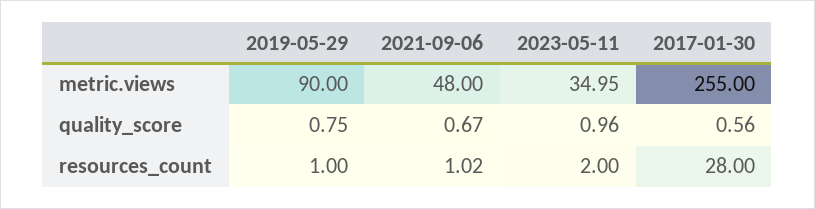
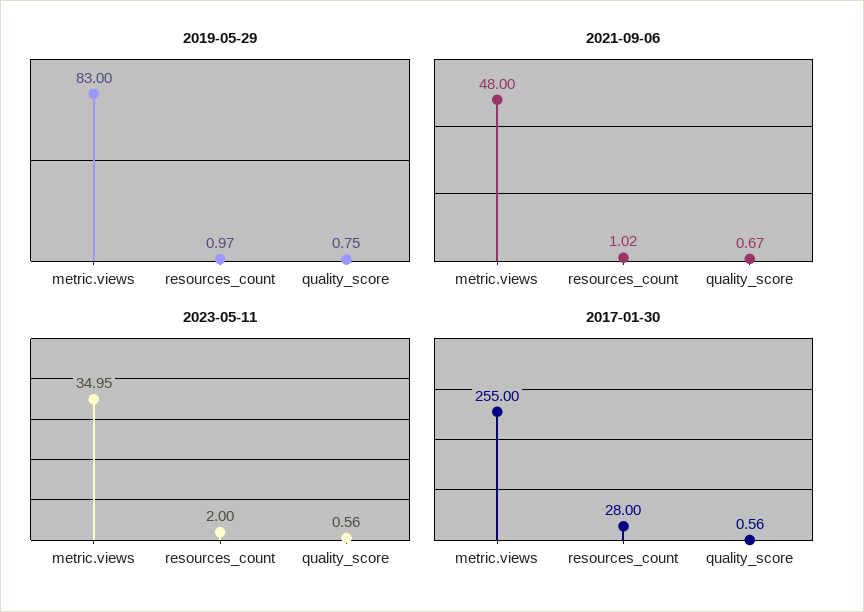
  {
    "2019-05-29": {
-     "metric.views": 90,
+     "metric.views": 83,
      "quality_score": 0.75,
-     "resources_count": 1
+     "resources_count": 0.97
    },
    "2021-09-06": {
      "metric.views": 48,
      "quality_score": 0.67,
      "resources_count": 1.02
    },
    "2023-05-11": {
      "metric.views": 34.95,
-     "quality_score": 0.96,
+     "quality_score": 0.56,
      "resources_count": 2
    },
    "2017-01-30": {
      "metric.views": 255,
      "quality_score": 0.56,
      "resources_count": 28
    }
  }

